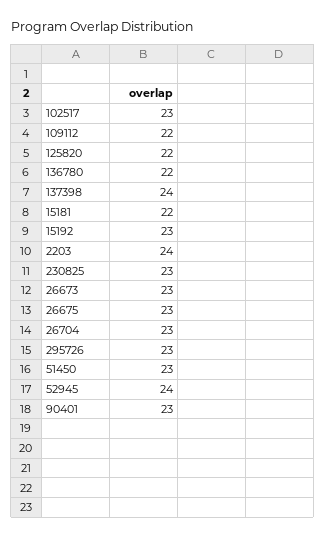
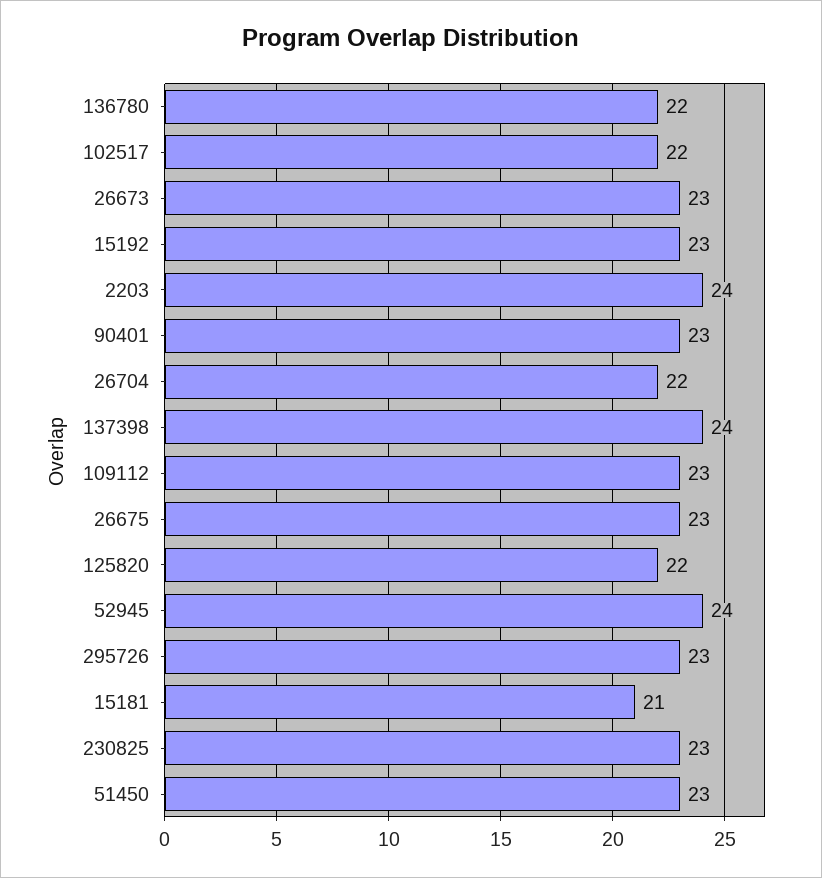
  {
-   "102517": 23,
+   "102517": 22,
-   "109112": 22,
+   "109112": 23,
    "125820": 22,
    "136780": 22,
    "137398": 24,
-   "15181": 22,
+   "15181": 21,
    "15192": 23,
    "2203": 24,
    "230825": 23,
    "26673": 23,
    "26675": 23,
-   "26704": 23,
+   "26704": 22,
    "295726": 23,
    "51450": 23,
    "52945": 24,
    "90401": 23
  }

